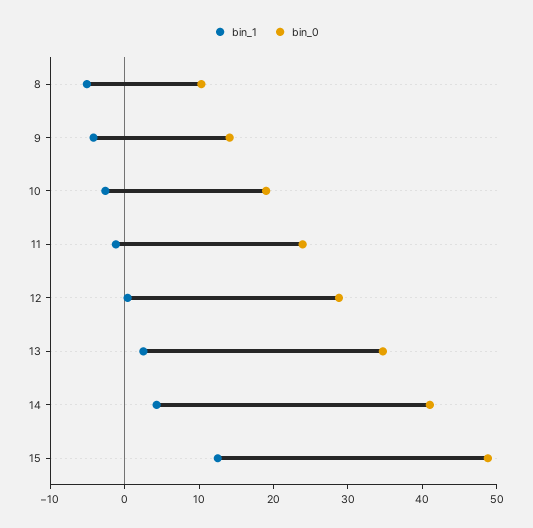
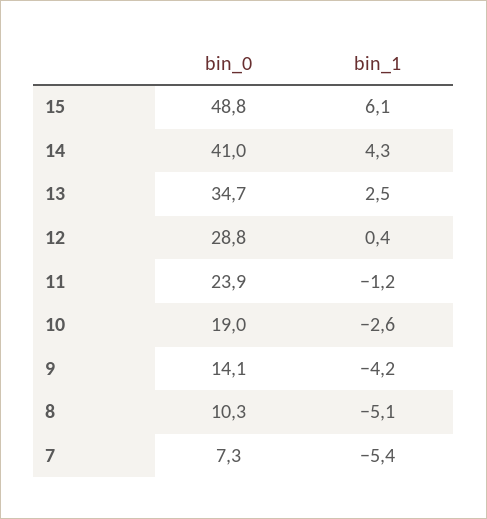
  {
    "bin_1": {
      "8": -5.1,
      "9": -4.2,
      "10": -2.6,
      "11": -1.2,
      "12": 0.4,
      "13": 2.5,
      "14": 4.3,
-     "15": 12
+     "15": 6.1,
+     "7": -5.4
    },
    "bin_0": {
      "8": 10.3,
      "9": 14.1,
      "10": 19,
      "11": 23.9,
      "12": 28.8,
      "13": 34.7,
      "14": 41,
-     "15": 48.8
+     "15": 48.8,
+     "7": 7.3
    }
  }

